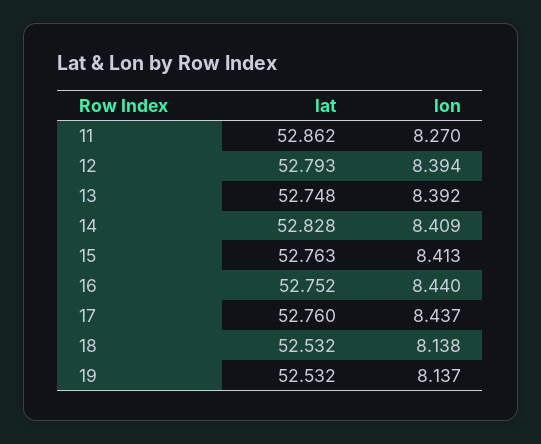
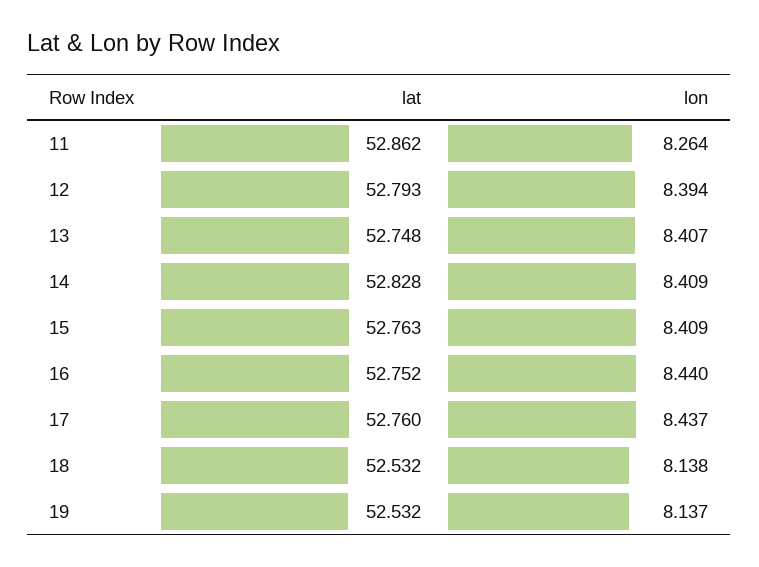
  {
    "lat": {
      "11": 52.862,
      "12": 52.793,
      "13": 52.748,
      "14": 52.828,
      "15": 52.763,
      "16": 52.752,
      "17": 52.76,
      "18": 52.532,
      "19": 52.532
    },
    "lon": {
-     "11": 8.27,
+     "11": 8.264,
      "12": 8.394,
-     "13": 8.392,
+     "13": 8.407,
      "14": 8.409,
-     "15": 8.413,
+     "15": 8.409,
      "16": 8.44,
      "17": 8.437,
      "18": 8.138,
      "19": 8.137
    }
  }

